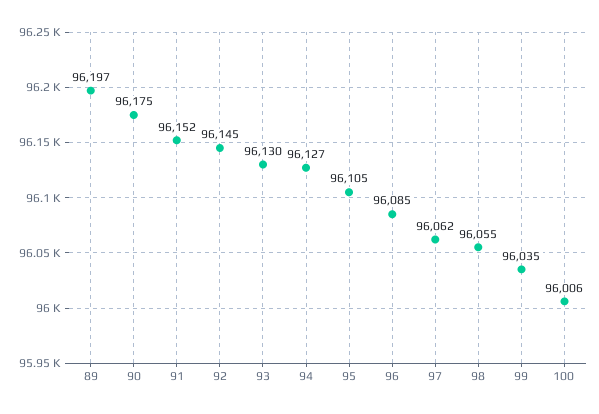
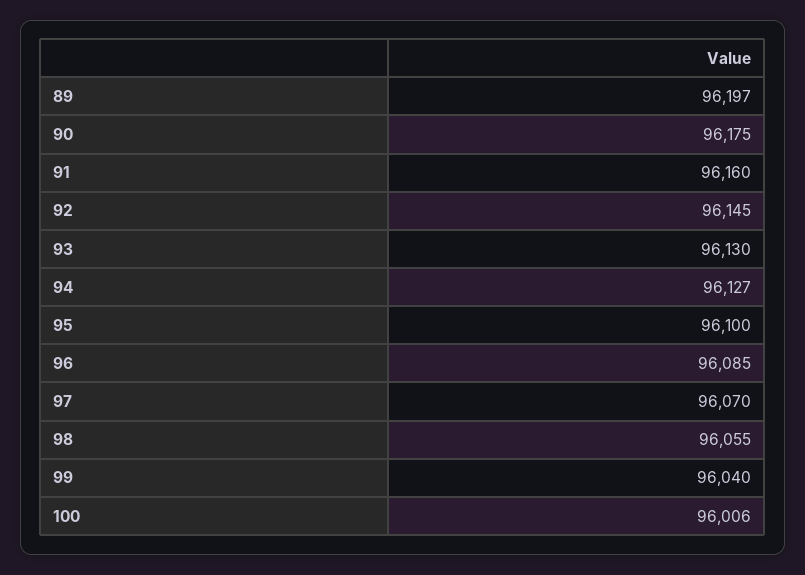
  {
    "89": 96197,
    "90": 96175,
-   "91": 96152,
+   "91": 96160,
    "92": 96145,
    "93": 96130,
    "94": 96127,
-   "95": 96105,
+   "95": 96100,
    "96": 96085,
-   "97": 96062,
+   "97": 96070,
    "98": 96055,
-   "99": 96035,
+   "99": 96040,
    "100": 96006
  }

